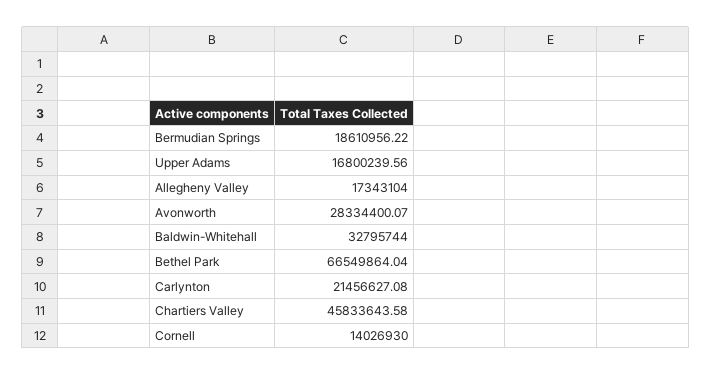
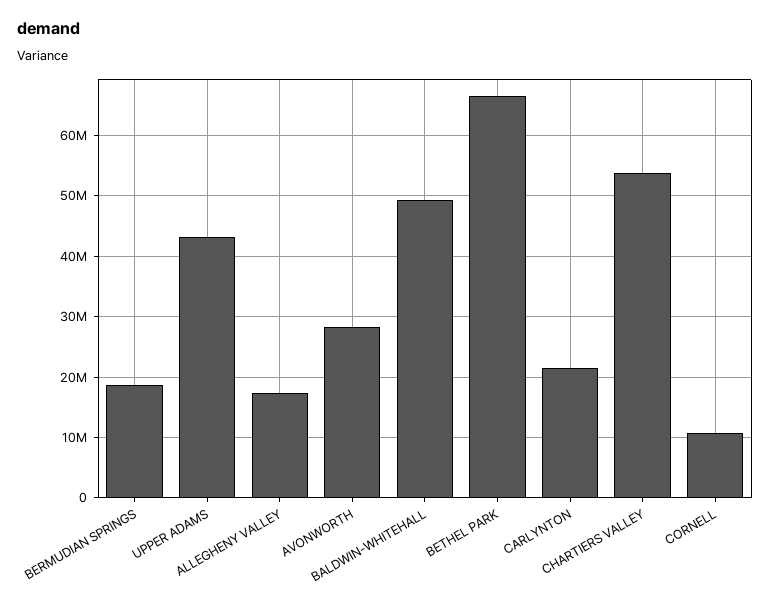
  {
    "Bermudian Springs": 18610956.22,
-   "Upper Adams": 16800239.56,
+   "Upper Adams": 43000000,
    "Allegheny Valley": 17343104,
    "Avonworth": 28334400.07,
-   "Baldwin-Whitehall": 32795744,
+   "Baldwin-Whitehall": 49000000,
    "Bethel Park": 66549864.04,
    "Carlynton": 21456627.08,
-   "Chartiers Valley": 45833643.58,
+   "Chartiers Valley": 54000000,
-   "Cornell": 14026930
+   "Cornell": 11000000
  }

